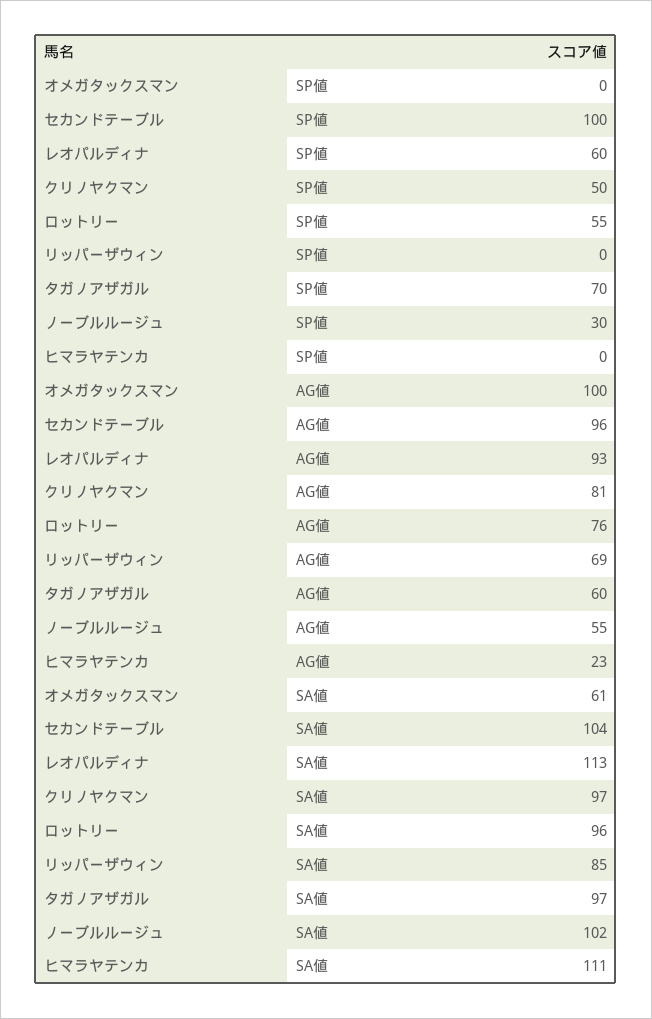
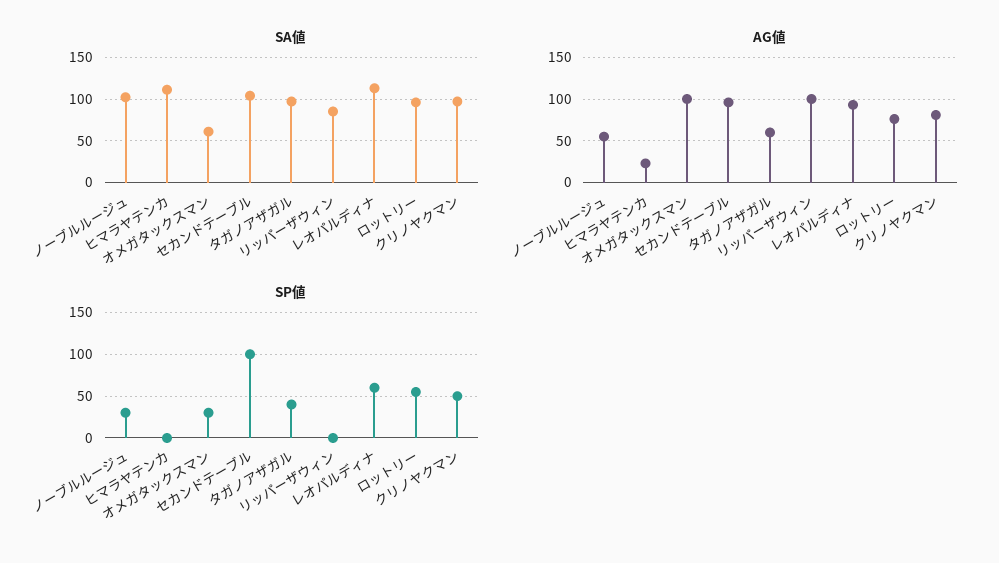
  {
    "SP値": {
-     "オメガタックスマン": 0,
+     "オメガタックスマン": 30,
      "セカンドテーブル": 100,
      "レオパルディナ": 60,
      "クリノヤクマン": 50,
      "ロットリー": 55,
      "リッパーザウィン": 0,
-     "タガノアザガル": 70,
+     "タガノアザガル": 40,
      "ノーブルルージュ": 30,
      "ヒマラヤテンカ": 0
    },
    "AG値": {
      "オメガタックスマン": 100,
      "セカンドテーブル": 96,
      "レオパルディナ": 93,
      "クリノヤクマン": 81,
      "ロットリー": 76,
-     "リッパーザウィン": 69,
+     "リッパーザウィン": 100,
      "タガノアザガル": 60,
      "ノーブルルージュ": 55,
      "ヒマラヤテンカ": 23
    },
    "SA値": {
      "オメガタックスマン": 61,
      "セカンドテーブル": 104,
      "レオパルディナ": 113,
      "クリノヤクマン": 97,
      "ロットリー": 96,
      "リッパーザウィン": 85,
      "タガノアザガル": 97,
      "ノーブルルージュ": 102,
      "ヒマラヤテンカ": 111
    }
  }

